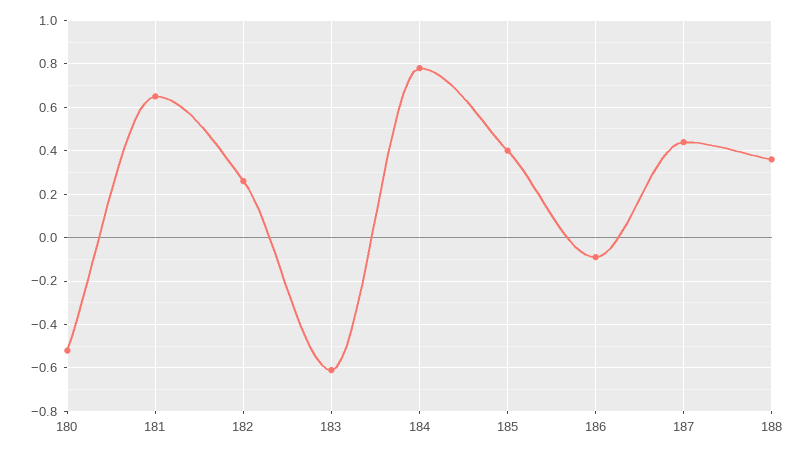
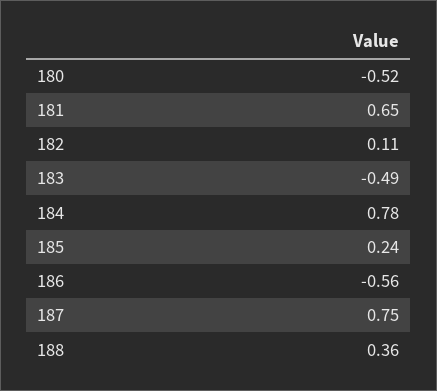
  {
    "180": -0.52,
    "181": 0.65,
-   "182": 0.25,
+   "182": 0.11,
-   "183": -0.6,
+   "183": -0.49,
    "184": 0.78,
-   "185": 0.4,
+   "185": 0.24,
-   "186": -0.1,
+   "186": -0.56,
-   "187": 0.45,
+   "187": 0.75,
    "188": 0.36
  }

